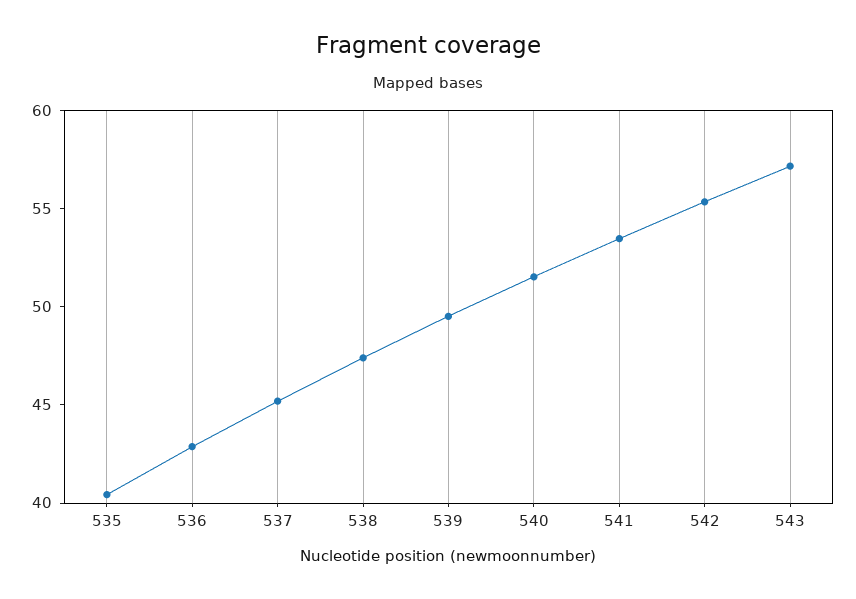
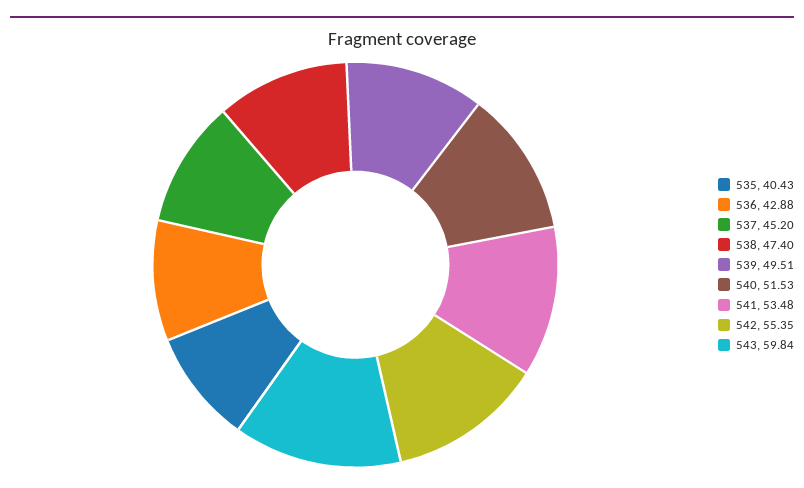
  {
    "535": 40.43,
    "536": 42.88,
    "537": 45.2,
    "538": 47.4,
    "539": 49.51,
    "540": 51.53,
    "541": 53.48,
    "542": 55.35,
-   "543": 57
+   "543": 59.84
  }

